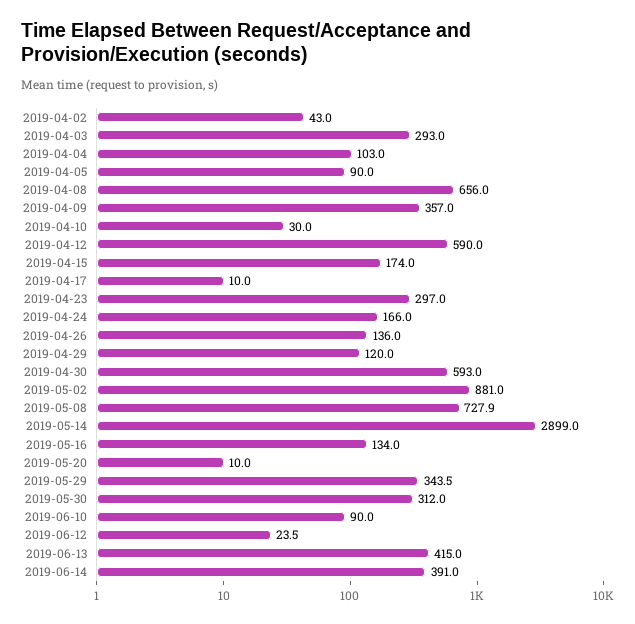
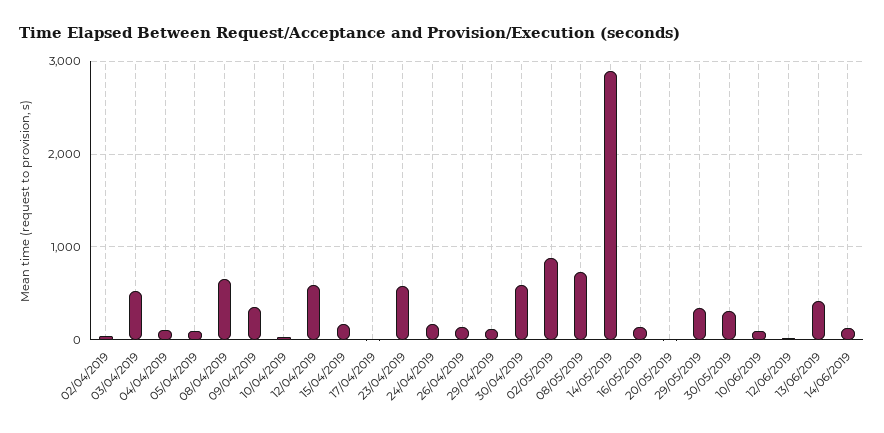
  {
    "2019-04-02": 43,
-   "2019-04-03": 293,
+   "2019-04-03": 500,
    "2019-04-04": 103,
    "2019-04-05": 90,
    "2019-04-08": 656,
    "2019-04-09": 357,
    "2019-04-10": 30,
    "2019-04-12": 590,
    "2019-04-15": 174,
    "2019-04-17": 10,
-   "2019-04-23": 297,
+   "2019-04-23": 600,
    "2019-04-24": 166,
    "2019-04-26": 136,
    "2019-04-29": 120,
    "2019-04-30": 593,
    "2019-05-02": 881,
    "2019-05-08": 727.9,
    "2019-05-14": 2899,
    "2019-05-16": 134,
    "2019-05-20": 10,
    "2019-05-29": 343.5,
    "2019-05-30": 312,
    "2019-06-10": 90,
    "2019-06-12": 23.5,
    "2019-06-13": 415,
-   "2019-06-14": 391
+   "2019-06-14": 100
  }

